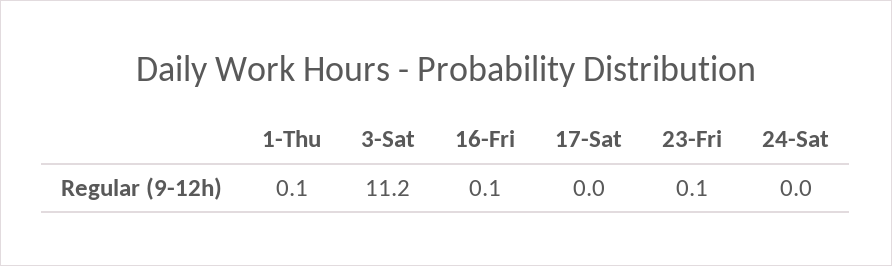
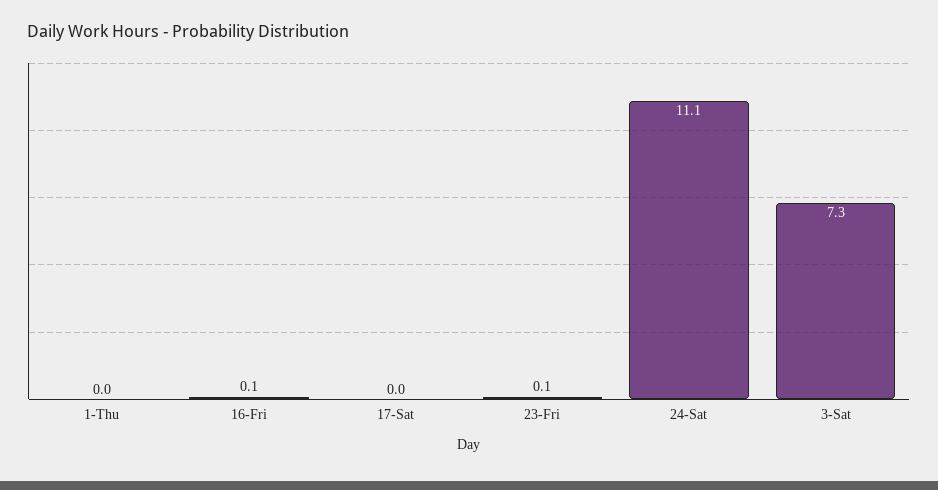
  {
-   "1-Thu": 0.1,
+   "1-Thu": 0,
-   "3-Sat": 11.2,
+   "3-Sat": 7.3,
    "16-Fri": 0.1,
    "17-Sat": 0,
    "23-Fri": 0.1,
-   "24-Sat": 0
+   "24-Sat": 11.1
  }

